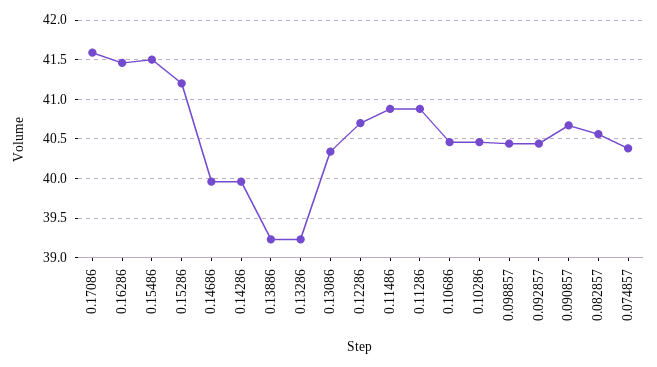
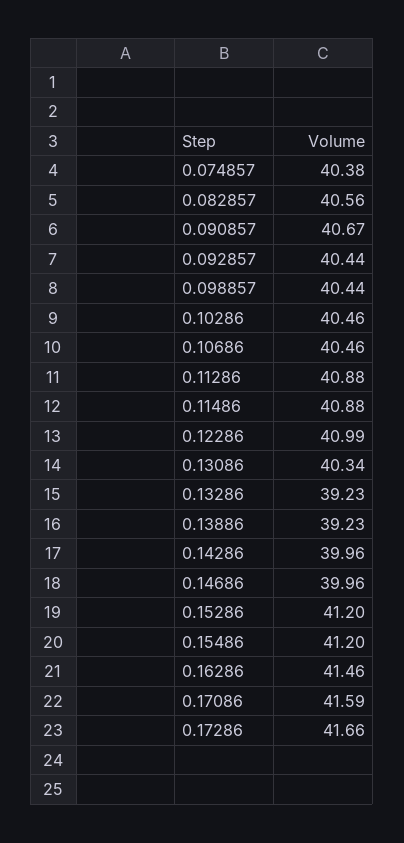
  {
    "0.17086": 41.59,
    "0.16286": 41.46,
-   "0.15486": 41.5,
+   "0.15486": 41.2,
    "0.15286": 41.2,
    "0.14686": 39.96,
    "0.14286": 39.96,
    "0.13886": 39.23,
    "0.13286": 39.23,
    "0.13086": 40.34,
-   "0.12286": 40.7,
+   "0.12286": 40.99,
    "0.11486": 40.88,
    "0.11286": 40.88,
    "0.10686": 40.46,
    "0.10286": 40.46,
    "0.098857": 40.44,
    "0.092857": 40.44,
    "0.090857": 40.67,
    "0.082857": 40.56,
-   "0.074857": 40.38
+   "0.074857": 40.38,
+   "0.17286": 41.66
  }

